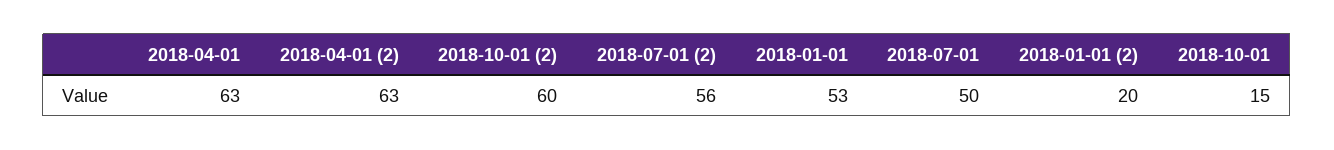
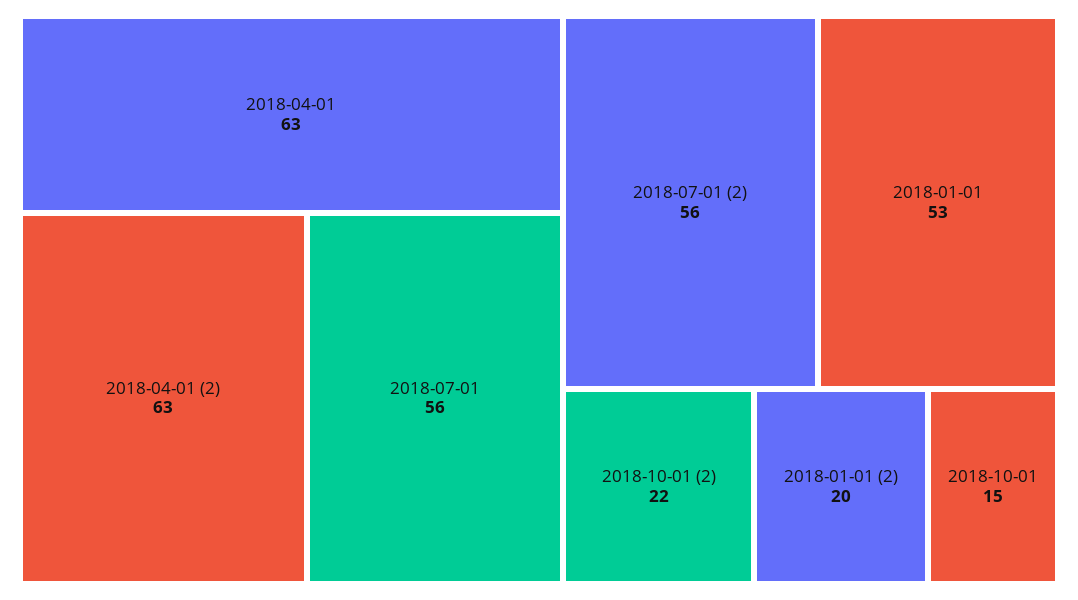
  {
    "2018-04-01": 63,
    "2018-04-01 (2)": 63,
-   "2018-10-01 (2)": 60,
+   "2018-10-01 (2)": 22,
    "2018-07-01 (2)": 56,
    "2018-01-01": 53,
-   "2018-07-01": 50,
+   "2018-07-01": 56,
    "2018-01-01 (2)": 20,
    "2018-10-01": 15
  }

